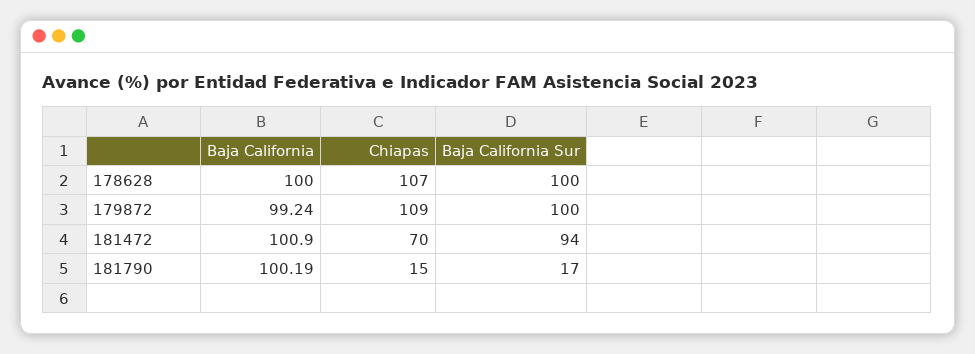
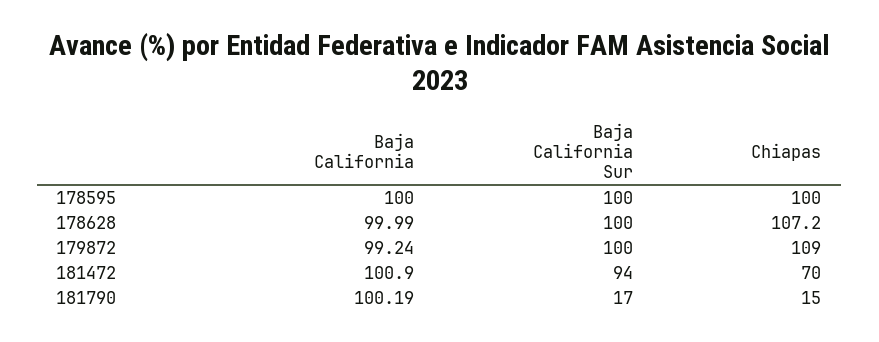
  {
    "Baja California": {
-     "178628": 100,
+     "178628": 99.99,
      "179872": 99.24,
      "181472": 100.9,
-     "181790": 100.19
+     "181790": 100.19,
+     "178595": 100
    },
    "Chiapas": {
      "178628": 107.2,
      "179872": 109,
      "181472": 70,
-     "181790": 15
+     "181790": 15,
+     "178595": 100
    },
    "Baja California Sur": {
      "178628": 100,
      "179872": 100,
      "181472": 94,
-     "181790": 17
+     "181790": 17,
+     "178595": 100
    }
  }

